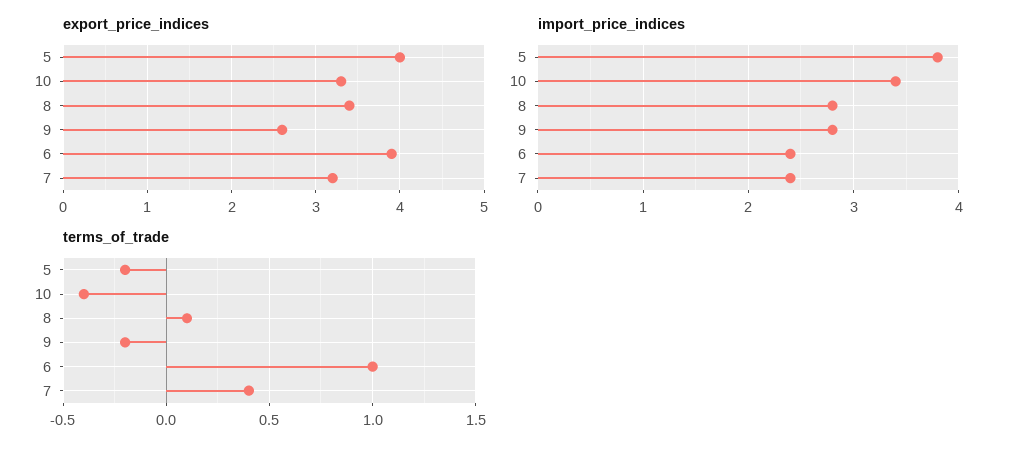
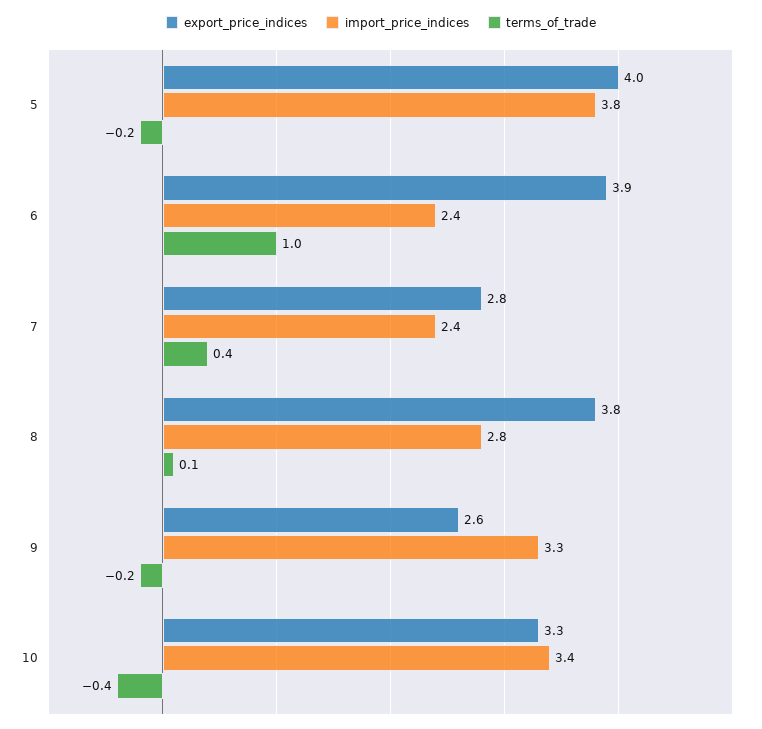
  {
    "export_price_indices": {
      "5": 4,
      "10": 3.3,
-     "8": 3.4,
+     "8": 3.8,
      "9": 2.6,
      "6": 3.9,
-     "7": 3.2
+     "7": 2.8
    },
    "import_price_indices": {
      "5": 3.8,
      "10": 3.4,
      "8": 2.8,
-     "9": 2.8,
+     "9": 3.3,
      "6": 2.4,
      "7": 2.4
    },
    "terms_of_trade": {
      "5": -0.2,
      "10": -0.4,
      "8": 0.1,
      "9": -0.2,
      "6": 1,
      "7": 0.4
    }
  }

